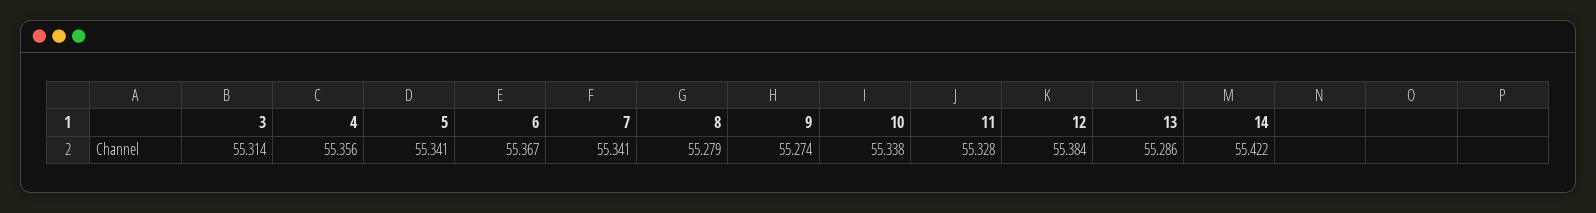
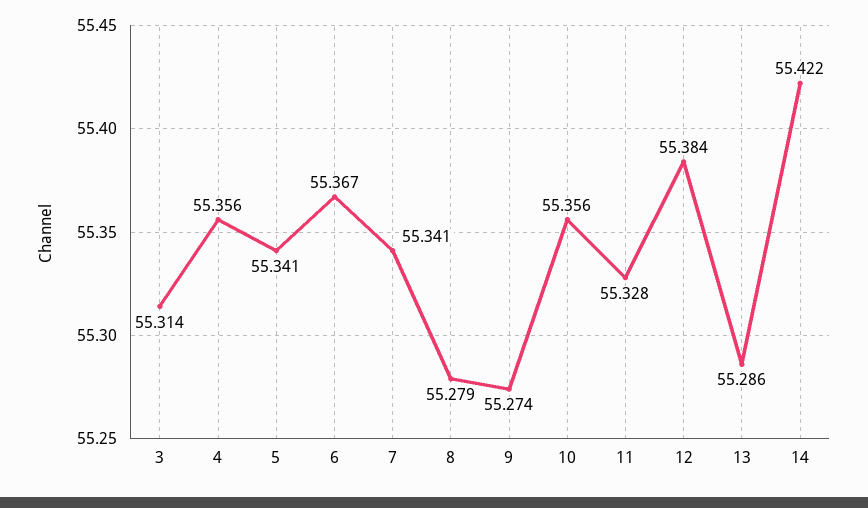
  {
    "3": 55.314,
    "4": 55.356,
    "5": 55.341,
    "6": 55.367,
    "7": 55.341,
    "8": 55.279,
    "9": 55.274,
-   "10": 55.338,
+   "10": 55.356,
    "11": 55.328,
    "12": 55.384,
    "13": 55.286,
    "14": 55.422
  }

